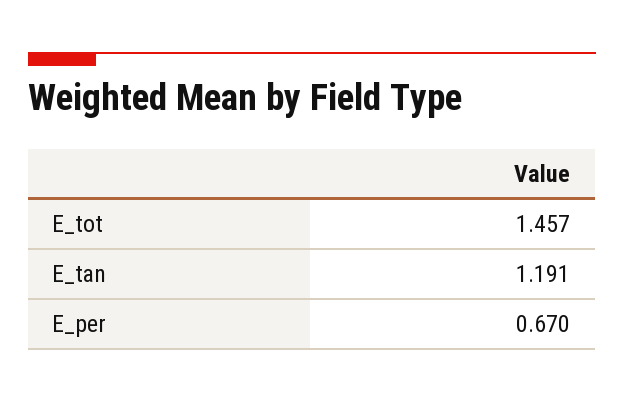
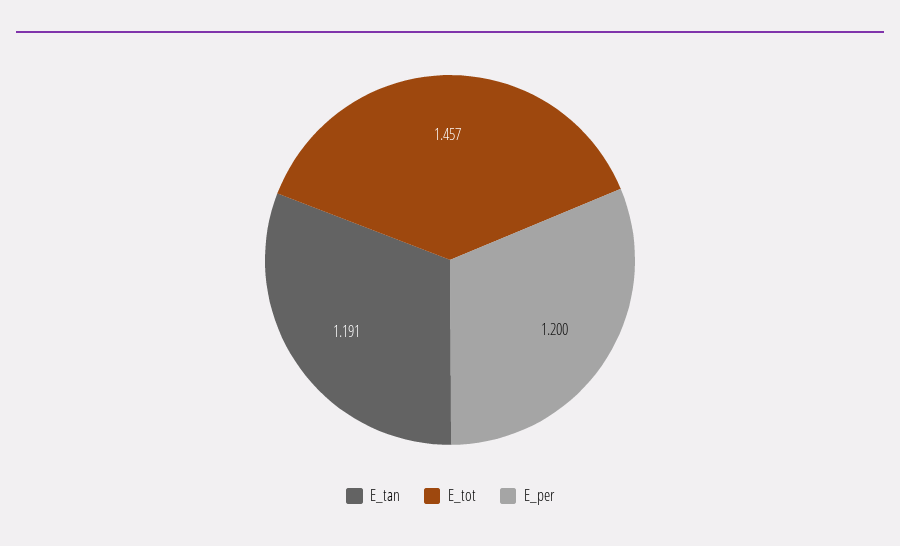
  {
    "E_tot": 1.457,
    "E_tan": 1.191,
-   "E_per": 0.67
+   "E_per": 1.2
  }

